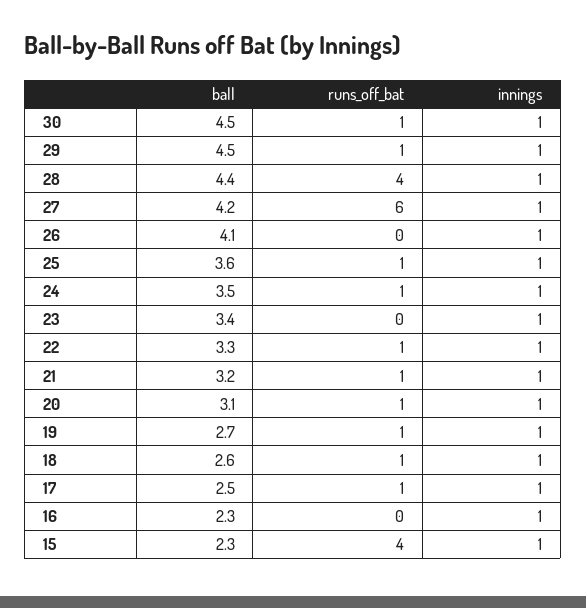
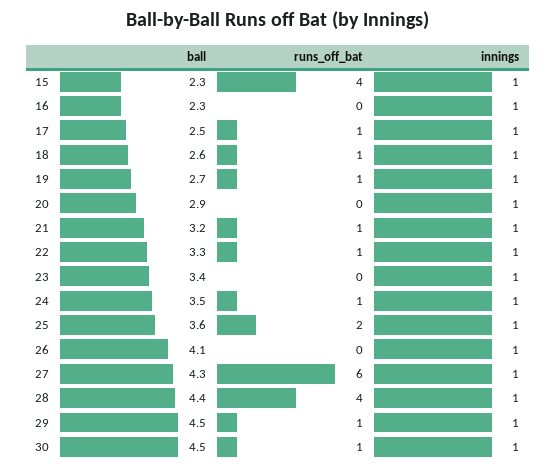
  {
    "ball": {
      "30": 4.5,
      "29": 4.5,
      "28": 4.4,
-     "27": 4.2,
+     "27": 4.3,
      "26": 4.1,
      "25": 3.6,
      "24": 3.5,
      "23": 3.4,
      "22": 3.3,
      "21": 3.2,
-     "20": 3.1,
+     "20": 2.9,
      "19": 2.7,
      "18": 2.6,
      "17": 2.5,
      "16": 2.3,
      "15": 2.3
    },
    "runs_off_bat": {
      "30": 1,
      "29": 1,
      "28": 4,
      "27": 6,
      "26": 0,
-     "25": 1,
+     "25": 2,
      "24": 1,
      "23": 0,
      "22": 1,
      "21": 1,
-     "20": 1,
+     "20": 0,
      "19": 1,
      "18": 1,
      "17": 1,
      "16": 0,
      "15": 4
    },
    "innings": {
      "30": 1,
      "29": 1,
      "28": 1,
      "27": 1,
      "26": 1,
      "25": 1,
      "24": 1,
      "23": 1,
      "22": 1,
      "21": 1,
      "20": 1,
      "19": 1,
      "18": 1,
      "17": 1,
      "16": 1,
      "15": 1
    }
  }

